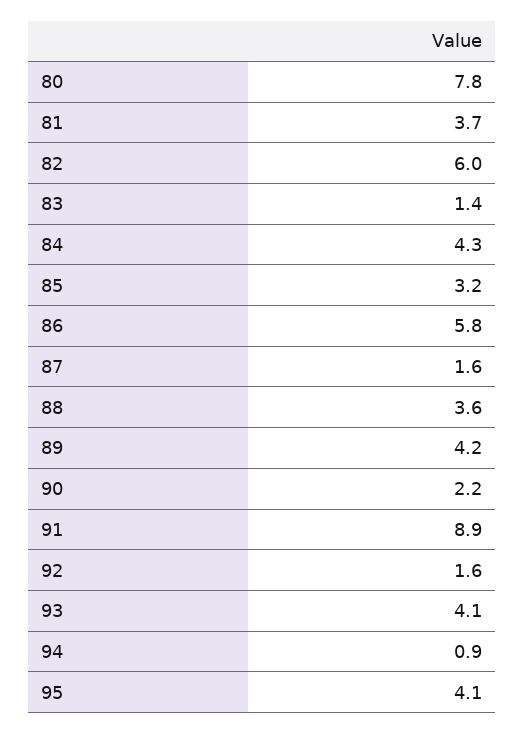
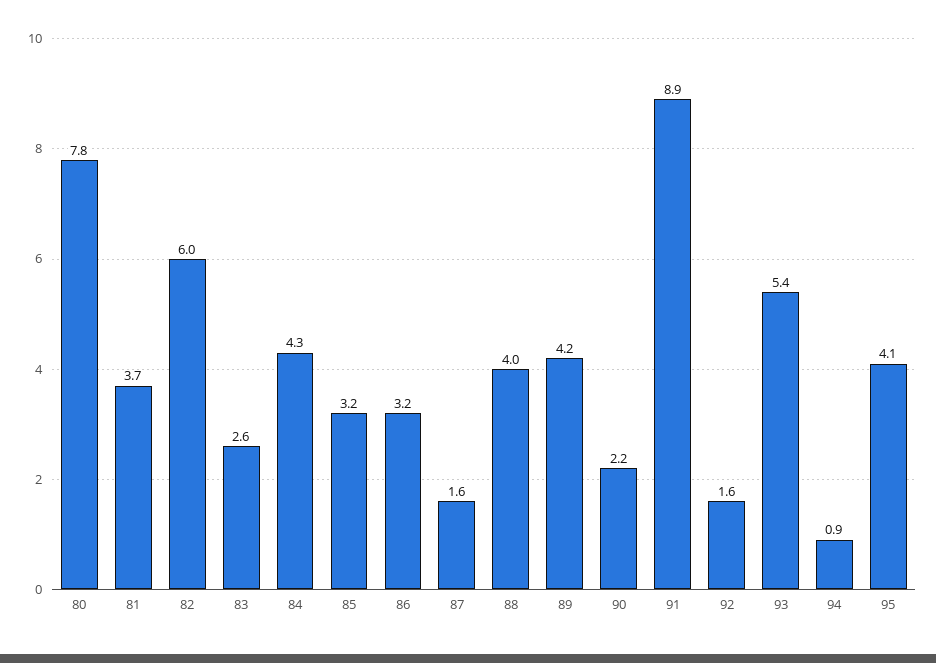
  {
    "80": 7.8,
    "81": 3.7,
    "82": 6,
-   "83": 1.4,
+   "83": 2.6,
    "84": 4.3,
    "85": 3.2,
-   "86": 5.8,
+   "86": 3.2,
    "87": 1.6,
-   "88": 3.6,
+   "88": 4,
    "89": 4.2,
    "90": 2.2,
    "91": 8.9,
    "92": 1.6,
-   "93": 4.1,
+   "93": 5.4,
    "94": 0.9,
    "95": 4.1
  }

